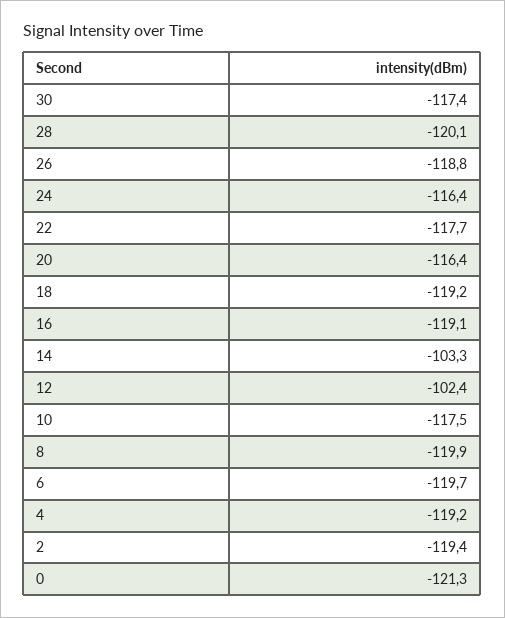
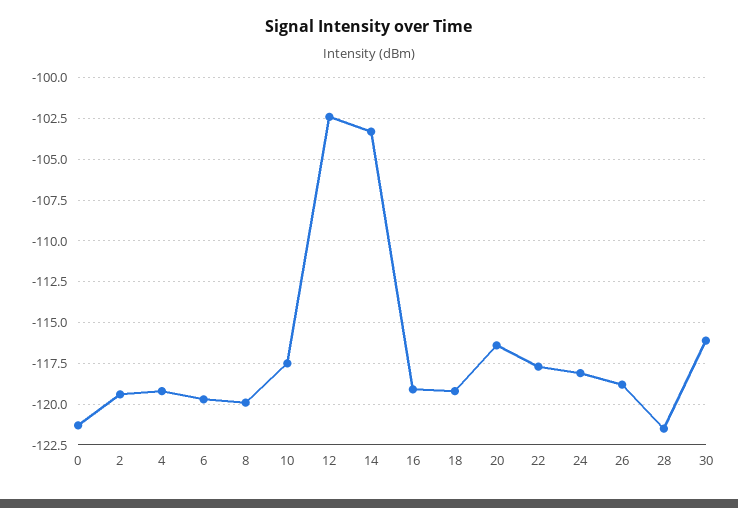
  {
-   "30": -117.4,
+   "30": -116,
-   "28": -120.1,
+   "28": -121.5,
    "26": -118.8,
-   "24": -116.4,
+   "24": -118,
    "22": -117.7,
    "20": -116.4,
    "18": -119.2,
    "16": -119.1,
    "14": -103.3,
    "12": -102.4,
    "10": -117.5,
    "8": -119.9,
    "6": -119.7,
    "4": -119.2,
    "2": -119.4,
    "0": -121.3
  }

